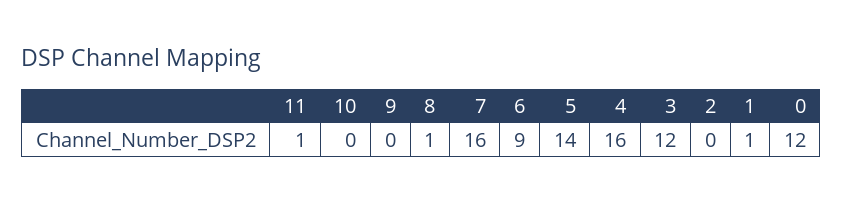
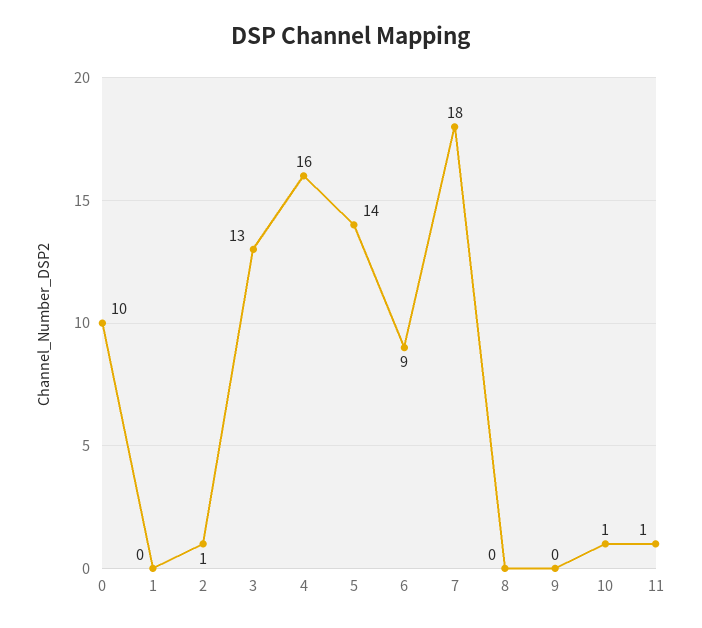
  {
    "11": 1,
-   "10": 0,
+   "10": 1,
    "9": 0,
-   "8": 1,
+   "8": 0,
-   "7": 16,
+   "7": 18,
    "6": 9,
    "5": 14,
    "4": 16,
-   "3": 12,
+   "3": 13,
-   "2": 0,
+   "2": 1,
-   "1": 1,
+   "1": 0,
-   "0": 12
+   "0": 10
  }

